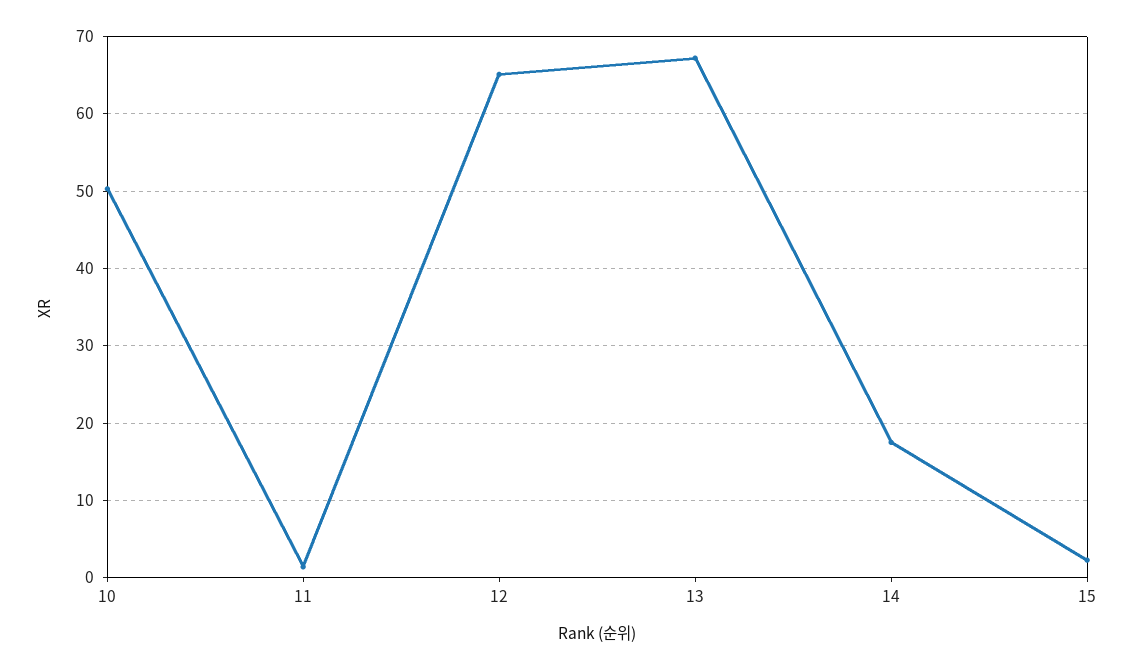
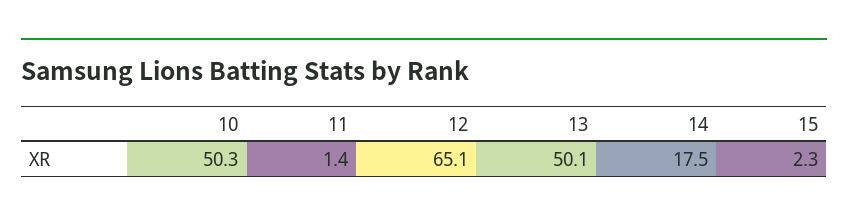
  {
    "10": 50.3,
    "11": 1.4,
    "12": 65.1,
-   "13": 67,
+   "13": 50.1,
    "14": 17.5,
    "15": 2.3
  }

